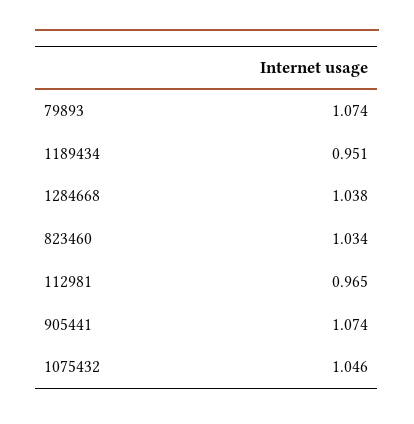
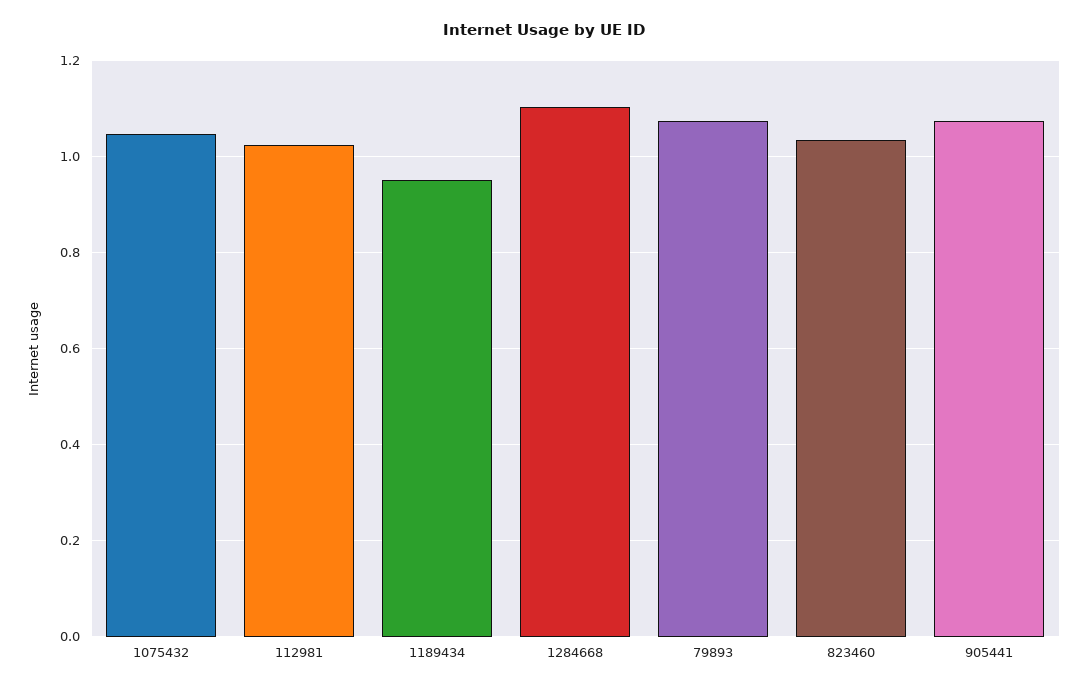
  {
    "79893": 1.074,
    "1189434": 0.951,
-   "1284668": 1.038,
+   "1284668": 1.1,
    "823460": 1.034,
-   "112981": 0.965,
+   "112981": 1.02,
    "905441": 1.074,
    "1075432": 1.046
  }

